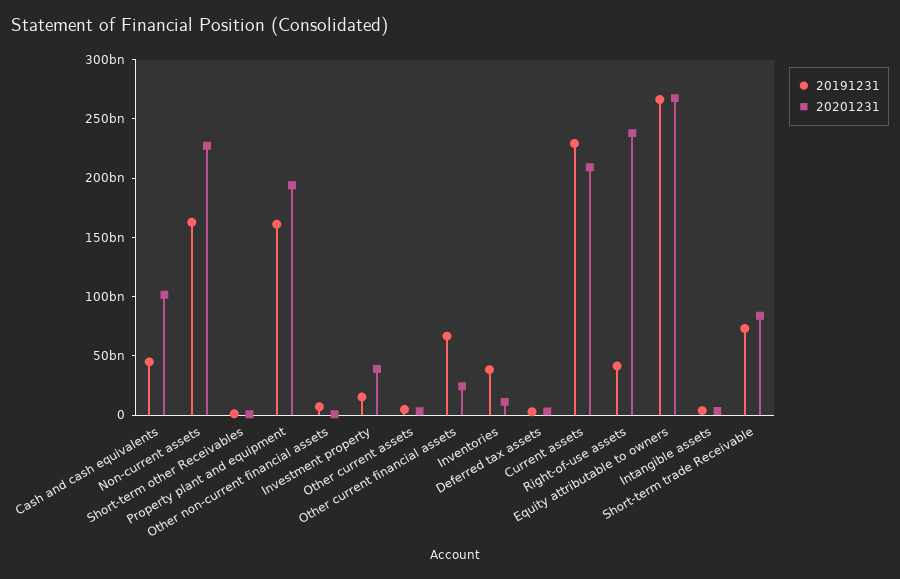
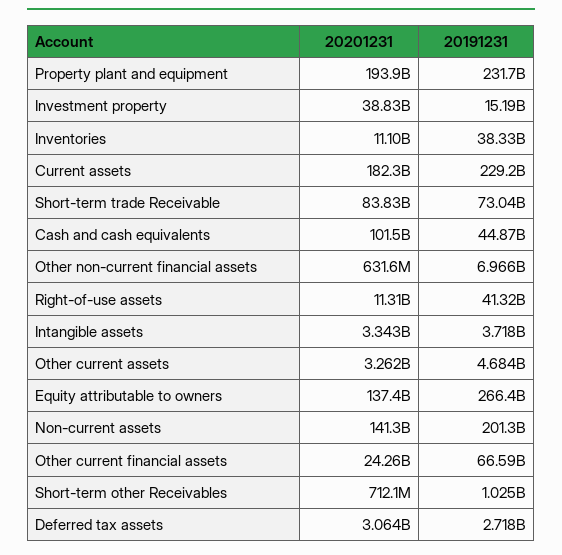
  {
    "20191231": {
      "Cash and cash equivalents": 44870000000,
-     "Non-current assets": 160000000000,
+     "Non-current assets": 201300000000,
      "Short-term other Receivables": 1025000000,
-     "Property plant and equipment": 160000000000,
+     "Property plant and equipment": 231700000000,
      "Other non-current financial assets": 6966000000,
      "Investment property": 15190000000,
      "Other current assets": 4684000000,
      "Other current financial assets": 66590000000,
      "Inventories": 38330000000,
      "Deferred tax assets": 2718000000,
      "Current assets": 229200000000,
      "Right-of-use assets": 41320000000,
      "Equity attributable to owners": 266400000000,
      "Intangible assets": 3718000000,
      "Short-term trade Receivable": 73040000000
    },
    "20201231": {
      "Cash and cash equivalents": 101500000000,
-     "Non-current assets": 230000000000,
+     "Non-current assets": 141300000000,
      "Short-term other Receivables": 712100000,
      "Property plant and equipment": 193900000000,
      "Other non-current financial assets": 631600000,
      "Investment property": 38830000000,
      "Other current assets": 3262000000,
      "Other current financial assets": 24260000000,
      "Inventories": 11100000000,
      "Deferred tax assets": 3064000000,
-     "Current assets": 210000000000,
+     "Current assets": 182300000000,
-     "Right-of-use assets": 240000000000,
+     "Right-of-use assets": 11310000000,
-     "Equity attributable to owners": 270000000000,
+     "Equity attributable to owners": 137400000000,
      "Intangible assets": 3343000000,
      "Short-term trade Receivable": 83830000000
    }
  }

